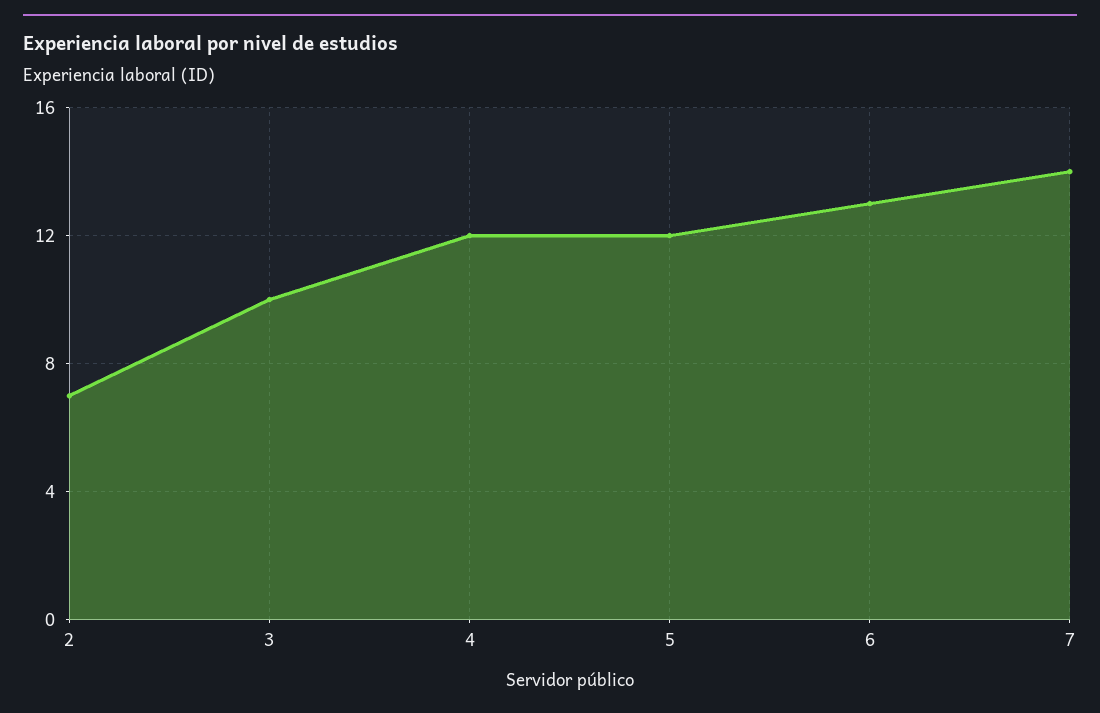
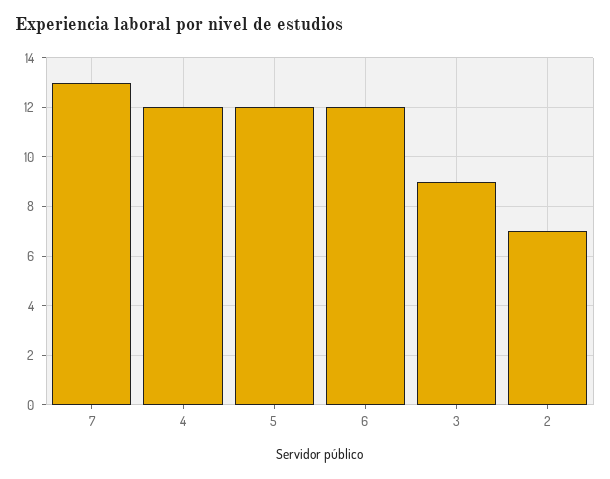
  {
    "2": 7,
-   "3": 10,
+   "3": 9,
    "4": 12,
    "5": 12,
-   "6": 13,
+   "6": 12,
-   "7": 14
+   "7": 13
  }

